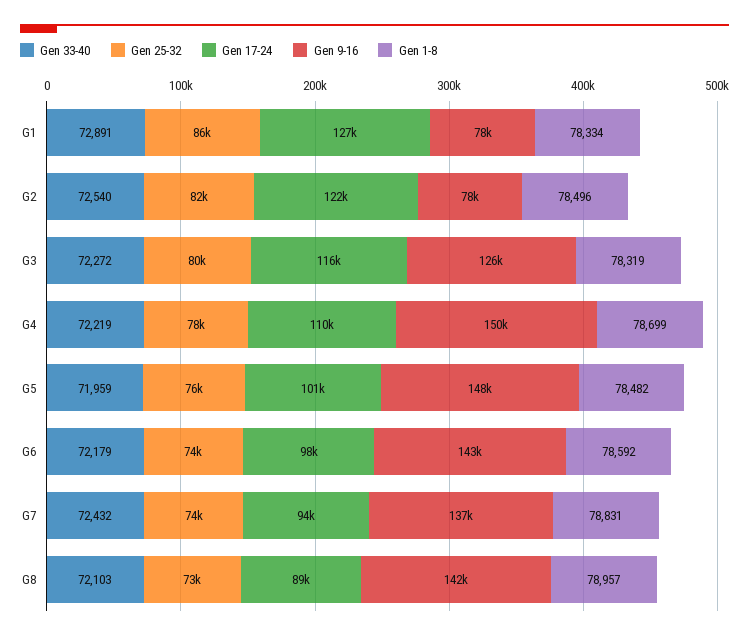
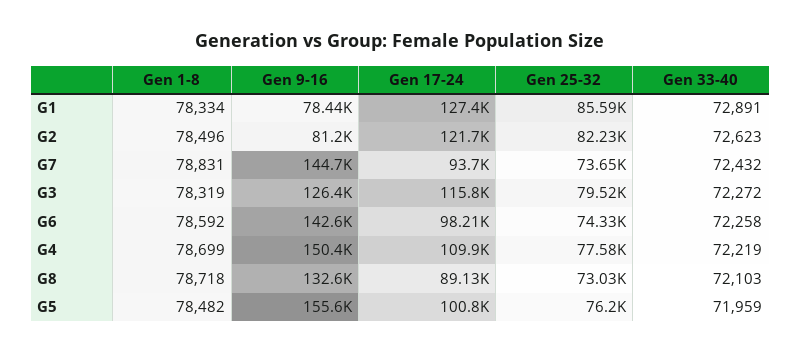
  {
    "Gen 33-40": {
      "G1": 72891,
-     "G2": 72540,
+     "G2": 72623,
      "G3": 72272,
      "G4": 72219,
      "G5": 71959,
-     "G6": 72179,
+     "G6": 72258,
      "G7": 72432,
      "G8": 72103
    },
    "Gen 25-32": {
      "G1": 85590,
      "G2": 82230,
      "G3": 79520,
      "G4": 77580,
      "G5": 76200,
      "G6": 74330,
      "G7": 73650,
      "G8": 73030
    },
    "Gen 17-24": {
      "G1": 127400,
      "G2": 121700,
      "G3": 115800,
      "G4": 109900,
      "G5": 100800,
      "G6": 98210,
      "G7": 93700,
      "G8": 89130
    },
    "Gen 9-16": {
      "G1": 78440,
-     "G2": 78000,
+     "G2": 81200,
      "G3": 126400,
      "G4": 150400,
-     "G5": 148000,
+     "G5": 155600,
      "G6": 142600,
-     "G7": 137000,
+     "G7": 144700,
-     "G8": 142000
+     "G8": 132600
    },
    "Gen 1-8": {
      "G1": 78334,
      "G2": 78496,
      "G3": 78319,
      "G4": 78699,
      "G5": 78482,
      "G6": 78592,
      "G7": 78831,
-     "G8": 78957
+     "G8": 78718
    }
  }

